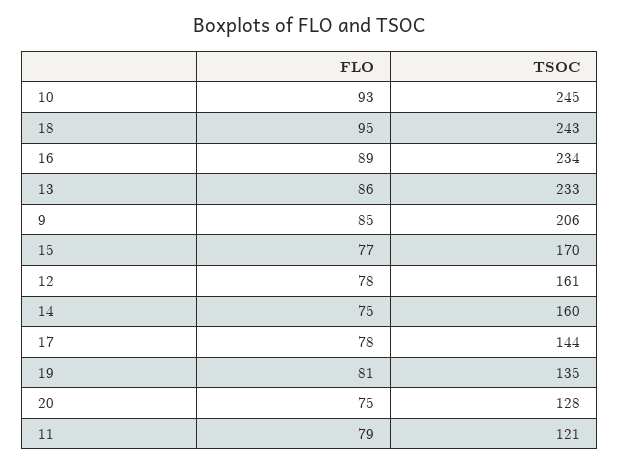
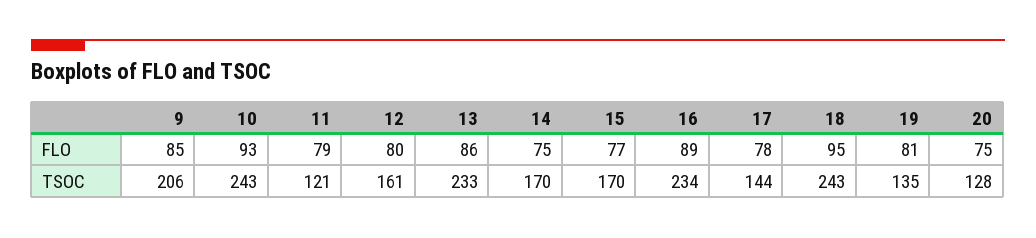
  {
    "FLO": {
      "10": 93,
      "18": 95,
      "16": 89,
      "13": 86,
      "9": 85,
      "15": 77,
-     "12": 78,
+     "12": 80,
      "14": 75,
      "17": 78,
      "19": 81,
      "20": 75,
      "11": 79
    },
    "TSOC": {
-     "10": 245,
+     "10": 243,
      "18": 243,
      "16": 234,
      "13": 233,
      "9": 206,
      "15": 170,
      "12": 161,
-     "14": 160,
+     "14": 170,
      "17": 144,
      "19": 135,
      "20": 128,
      "11": 121
    }
  }

